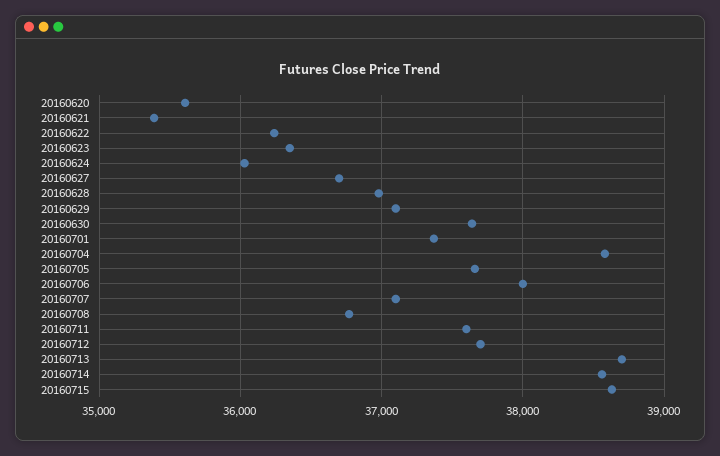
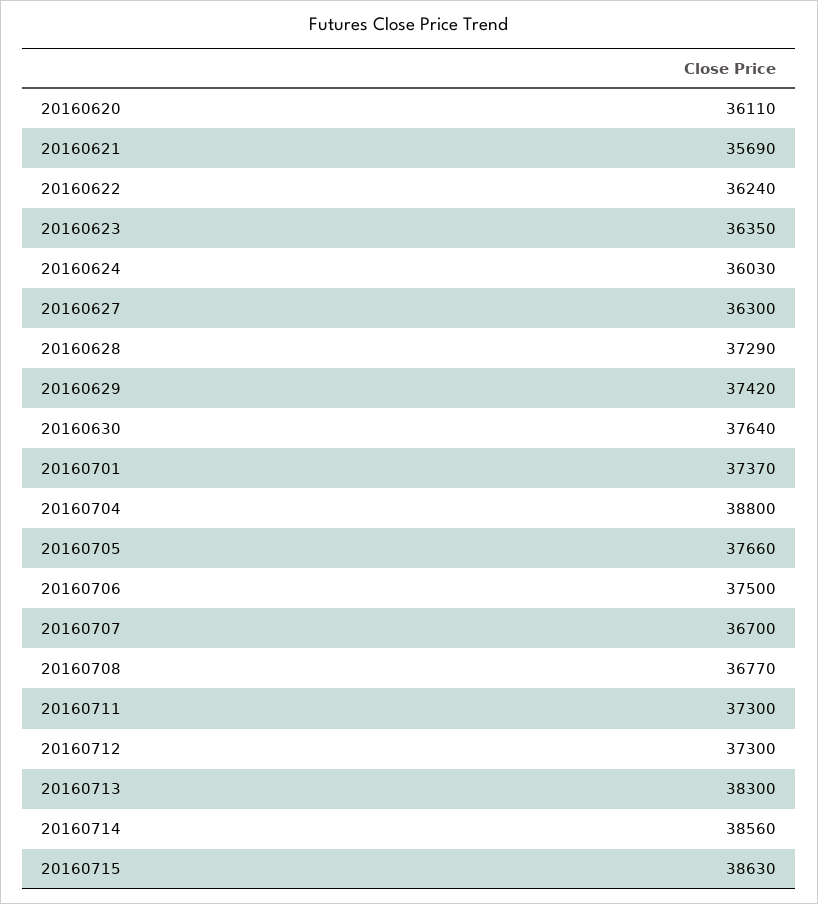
  {
-   "20160620": 35600,
+   "20160620": 36110,
-   "20160621": 35400,
+   "20160621": 35690,
    "20160622": 36240,
    "20160623": 36350,
    "20160624": 36030,
-   "20160627": 36700,
+   "20160627": 36300,
-   "20160628": 37000,
+   "20160628": 37290,
-   "20160629": 37100,
+   "20160629": 37420,
    "20160630": 37640,
    "20160701": 37370,
-   "20160704": 38600,
+   "20160704": 38800,
    "20160705": 37660,
-   "20160706": 38000,
+   "20160706": 37500,
-   "20160707": 37100,
+   "20160707": 36700,
    "20160708": 36770,
-   "20160711": 37600,
+   "20160711": 37300,
-   "20160712": 37700,
+   "20160712": 37300,
-   "20160713": 38700,
+   "20160713": 38300,
    "20160714": 38560,
    "20160715": 38630
  }

